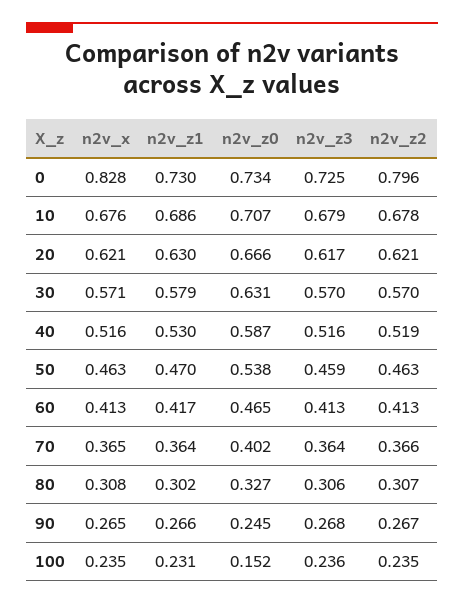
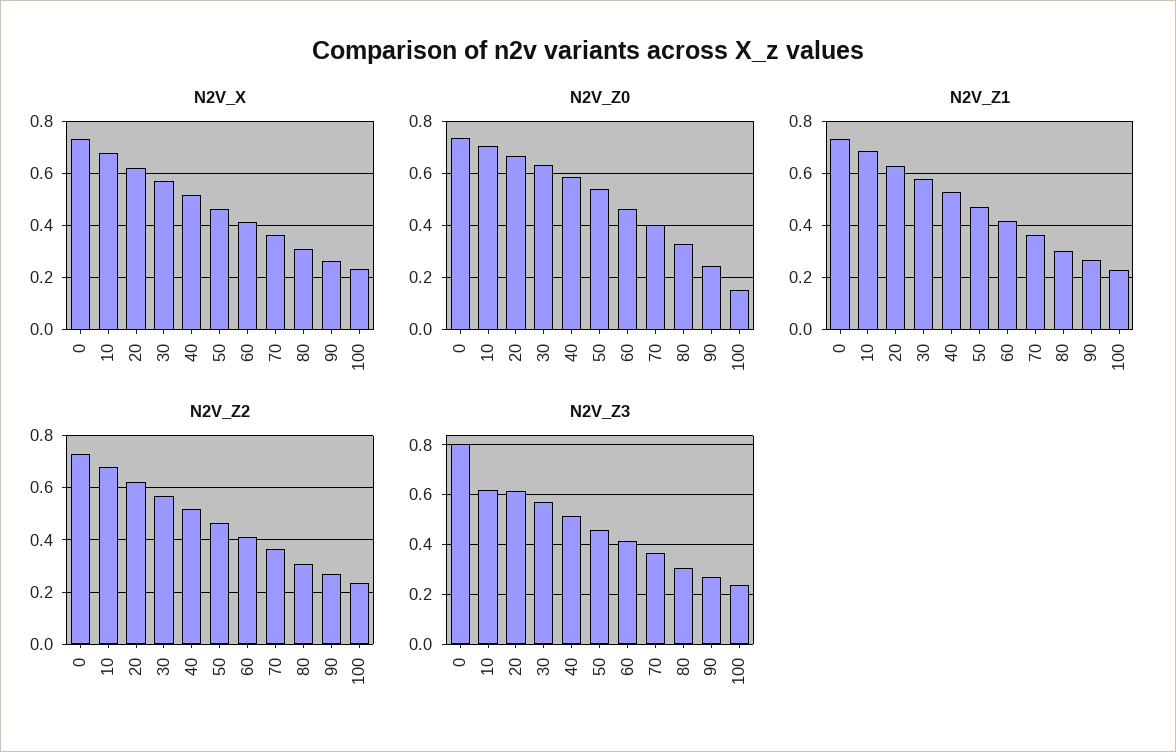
  {
    "n2v_x": {
-     "0": 0.828,
+     "0": 0.725,
      "10": 0.676,
      "20": 0.621,
      "30": 0.571,
      "40": 0.516,
      "50": 0.463,
      "60": 0.413,
      "70": 0.365,
      "80": 0.308,
      "90": 0.265,
      "100": 0.235
    },
    "n2v_z1": {
      "0": 0.73,
      "10": 0.686,
      "20": 0.63,
      "30": 0.579,
      "40": 0.53,
      "50": 0.47,
      "60": 0.417,
      "70": 0.364,
      "80": 0.302,
      "90": 0.266,
      "100": 0.231
    },
    "n2v_z0": {
      "0": 0.734,
      "10": 0.707,
      "20": 0.666,
      "30": 0.631,
      "40": 0.587,
      "50": 0.538,
      "60": 0.465,
      "70": 0.402,
      "80": 0.327,
      "90": 0.245,
      "100": 0.152
    },
    "n2v_z3": {
-     "0": 0.725,
+     "0": 0.8,
-     "10": 0.679,
+     "10": 0.625,
      "20": 0.617,
      "30": 0.57,
      "40": 0.516,
      "50": 0.459,
      "60": 0.413,
      "70": 0.364,
      "80": 0.306,
      "90": 0.268,
      "100": 0.236
    },
    "n2v_z2": {
-     "0": 0.796,
+     "0": 0.725,
      "10": 0.678,
      "20": 0.621,
      "30": 0.57,
      "40": 0.519,
      "50": 0.463,
      "60": 0.413,
      "70": 0.366,
      "80": 0.307,
      "90": 0.267,
      "100": 0.235
    }
  }

